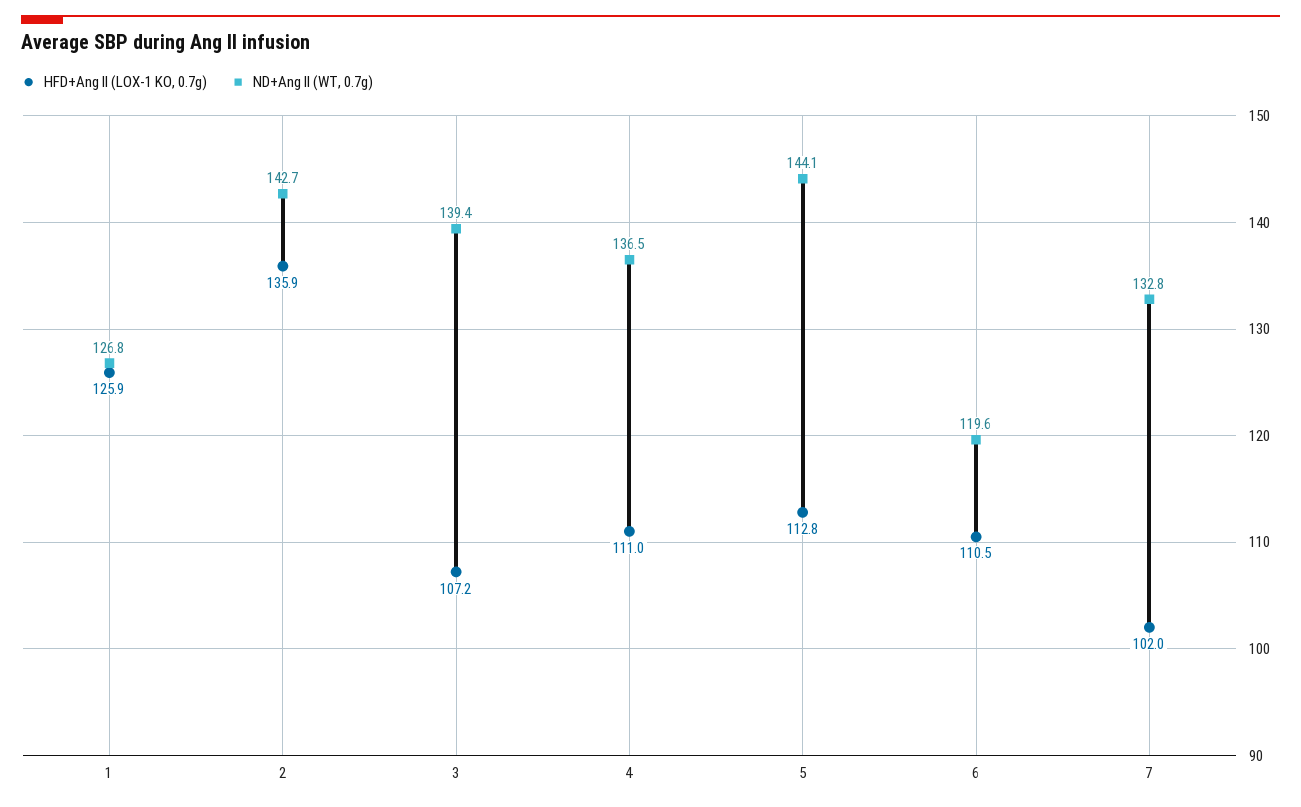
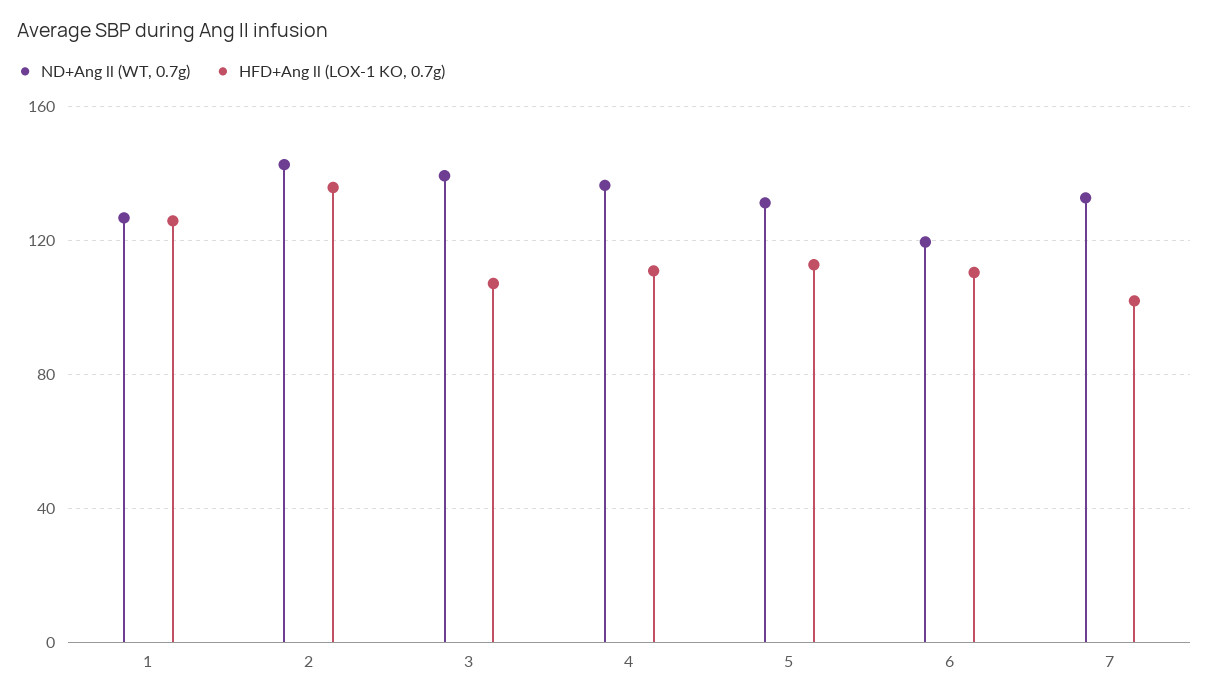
  {
    "HFD+Ang ll (LOX-1 KO, 0.7g)": {
      "1": 125.9,
      "2": 135.9,
      "3": 107.2,
      "4": 111,
      "5": 112.8,
      "6": 110.5,
      "7": 102
    },
    "ND+Ang ll (WT, 0.7g)": {
      "1": 126.8,
      "2": 142.7,
      "3": 139.4,
      "4": 136.5,
-     "5": 144.1,
+     "5": 130,
      "6": 119.6,
      "7": 132.8
    }
  }

